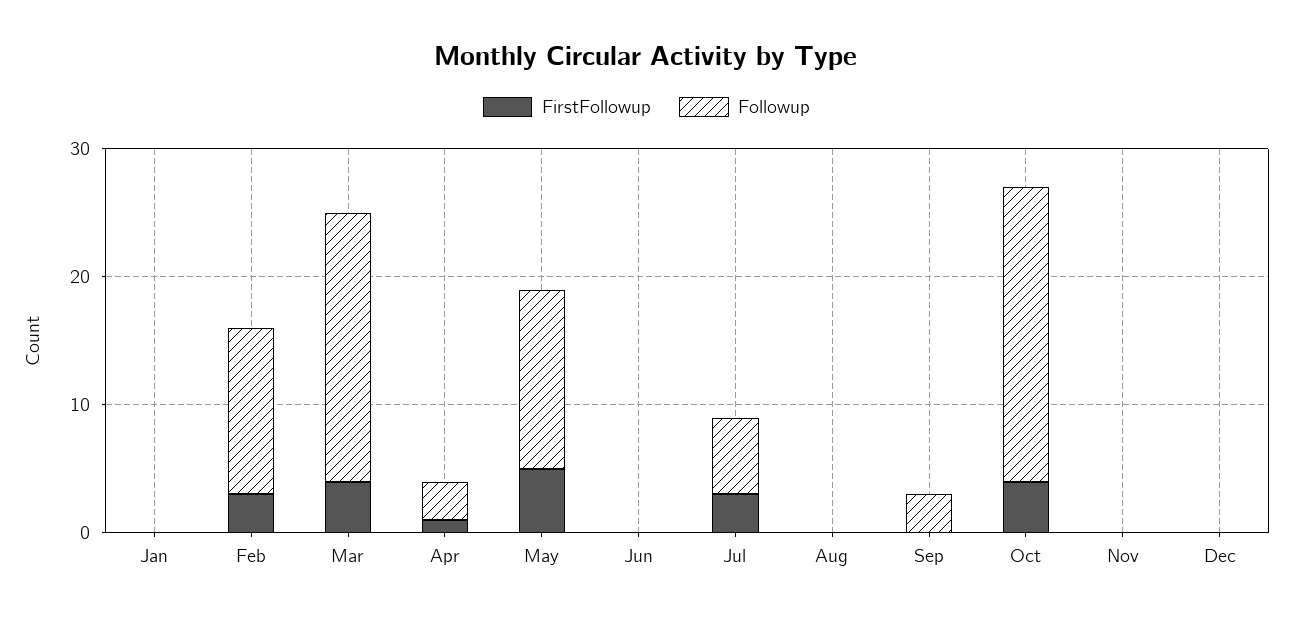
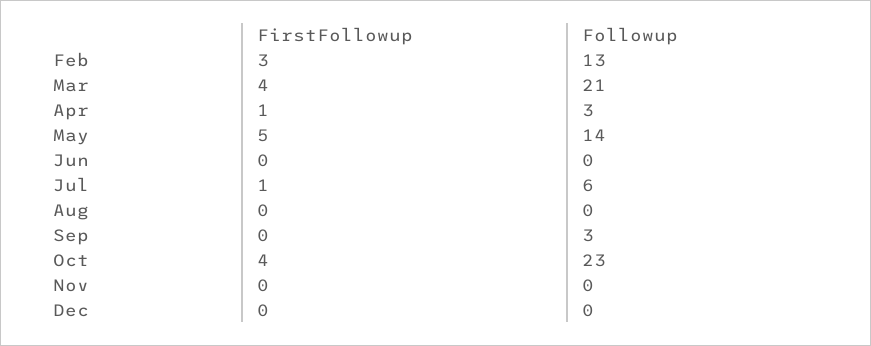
  {
    "FirstFollowup": {
-     "Jan": 0,
      "Feb": 3,
      "Mar": 4,
      "Apr": 1,
      "May": 5,
      "Jun": 0,
-     "Jul": 3,
+     "Jul": 1,
      "Aug": 0,
      "Sep": 0,
      "Oct": 4,
      "Nov": 0,
      "Dec": 0
    },
    "Followup": {
-     "Jan": 0,
      "Feb": 13,
      "Mar": 21,
      "Apr": 3,
      "May": 14,
      "Jun": 0,
      "Jul": 6,
      "Aug": 0,
      "Sep": 3,
      "Oct": 23,
      "Nov": 0,
      "Dec": 0
    }
  }

